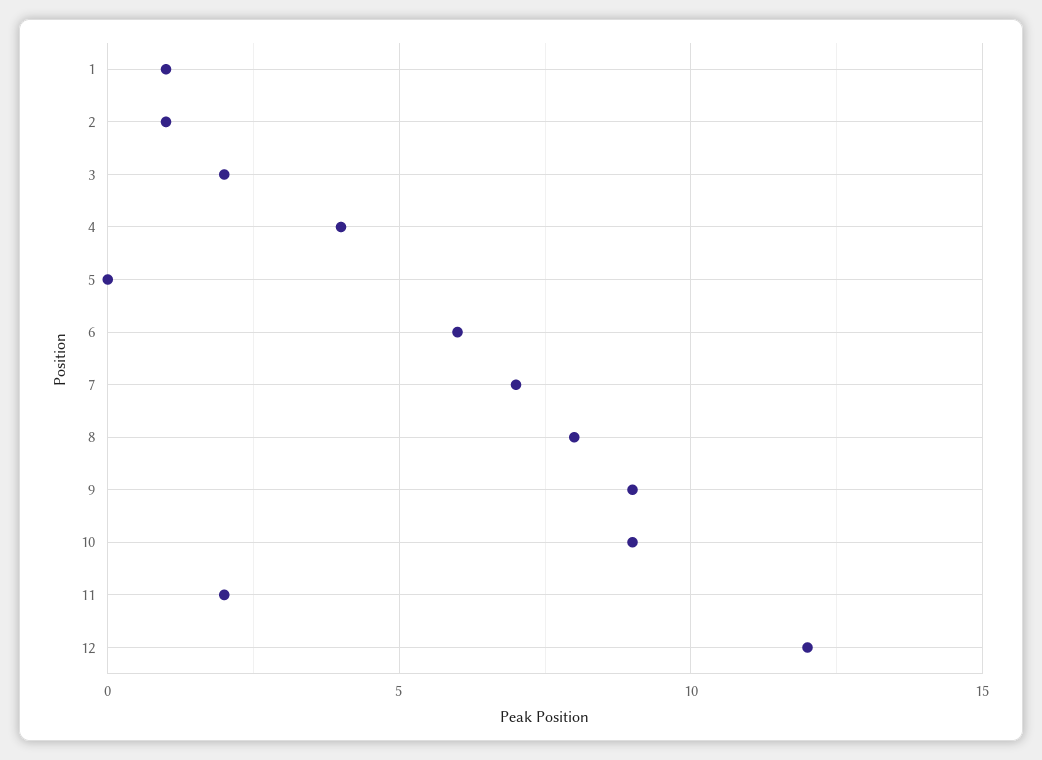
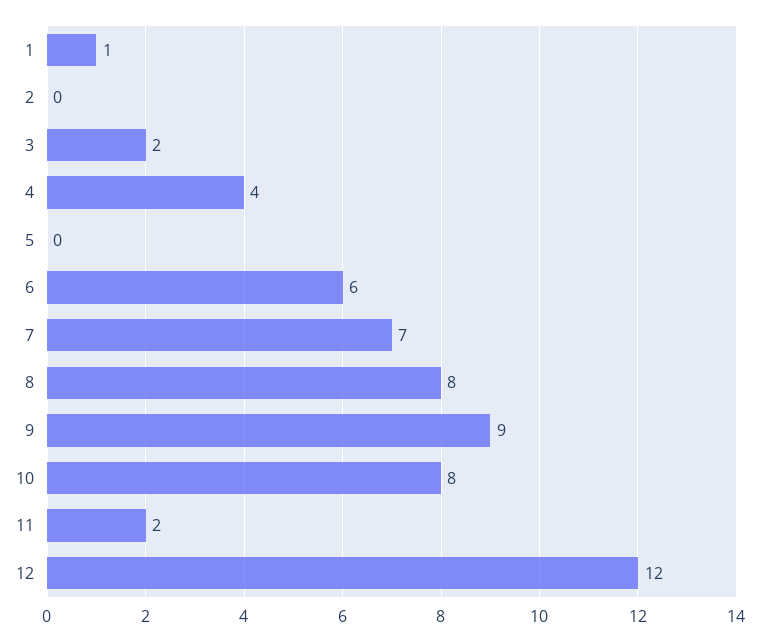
  {
    "1": 1,
-   "2": 1,
+   "2": 0,
    "3": 2,
    "4": 4,
    "5": 0,
    "6": 6,
    "7": 7,
    "8": 8,
    "9": 9,
-   "10": 9,
+   "10": 8,
    "11": 2,
    "12": 12
  }

